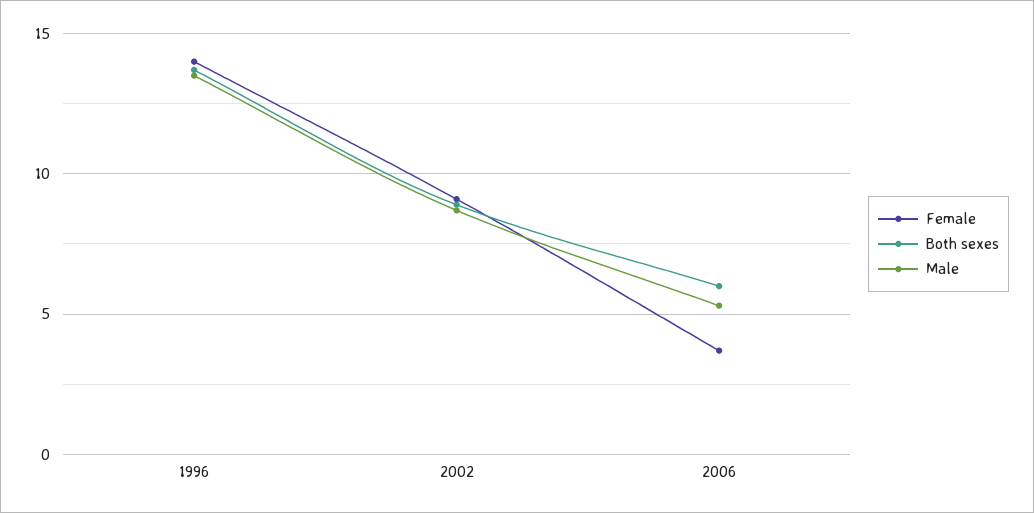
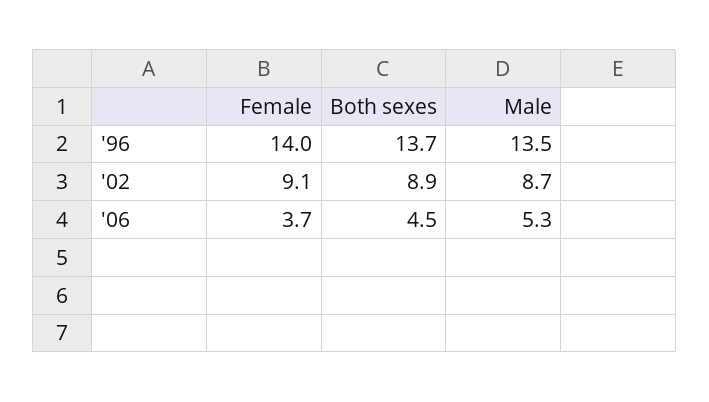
  {
    "Female": {
      "1996": 14,
      "2002": 9.1,
      "2006": 3.7
    },
    "Both sexes": {
      "1996": 13.7,
      "2002": 8.9,
-     "2006": 6
+     "2006": 4.5
    },
    "Male": {
      "1996": 13.5,
      "2002": 8.7,
      "2006": 5.3
    }
  }

